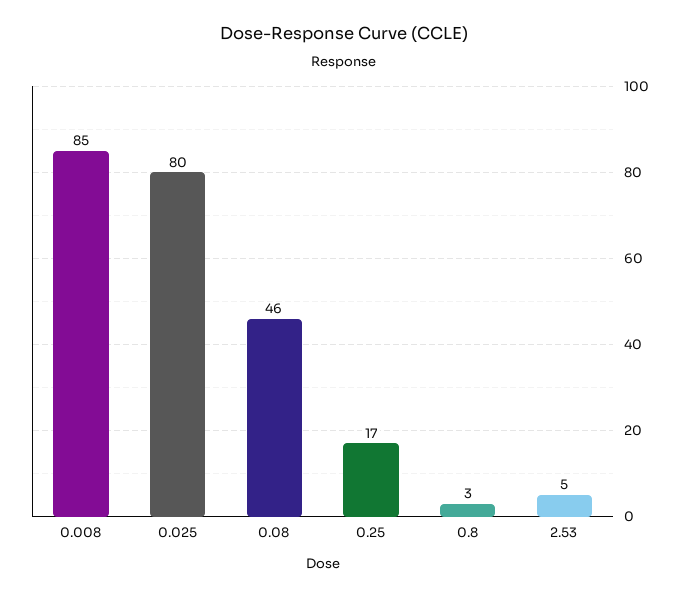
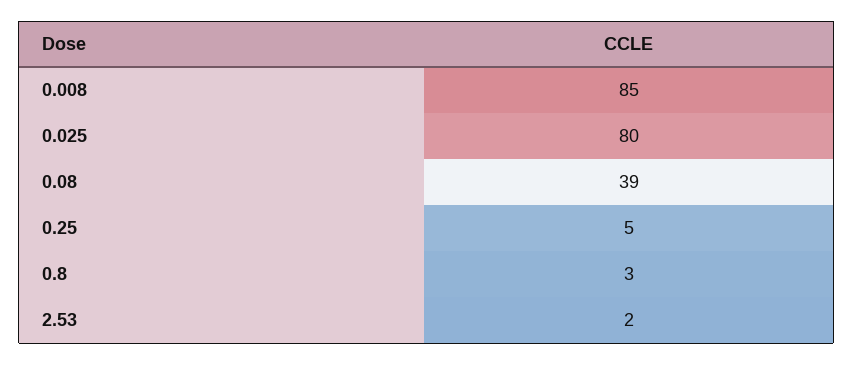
  {
    "0.008": 85,
    "0.025": 80,
-   "0.08": 46,
+   "0.08": 39,
-   "0.25": 17,
+   "0.25": 5,
    "0.8": 3,
-   "2.53": 5
+   "2.53": 2
  }

